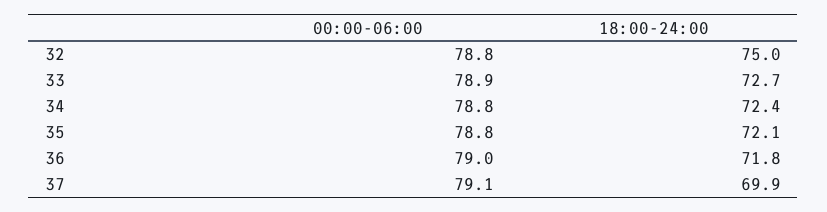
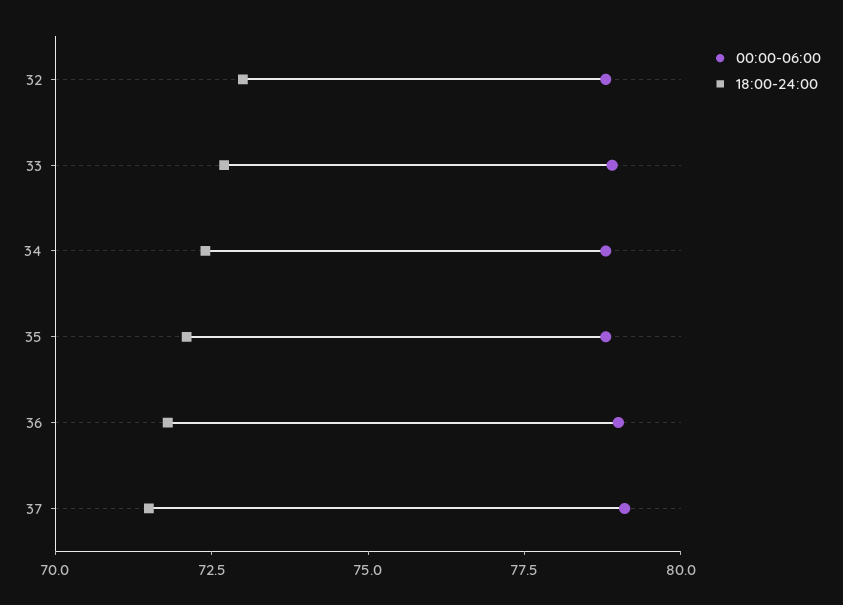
  {
    "00:00-06:00": {
      "32": 78.8,
      "33": 78.9,
      "34": 78.8,
      "35": 78.8,
      "36": 79,
      "37": 79.1
    },
    "18:00-24:00": {
-     "32": 75,
+     "32": 73,
      "33": 72.7,
      "34": 72.4,
      "35": 72.1,
      "36": 71.8,
-     "37": 69.9
+     "37": 71.5
    }
  }

